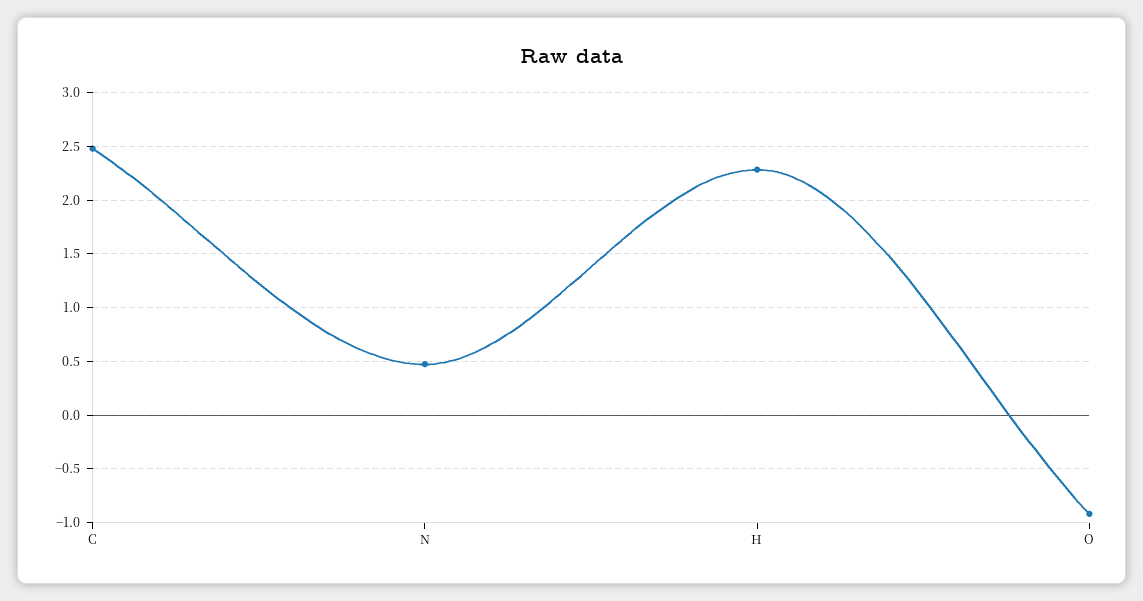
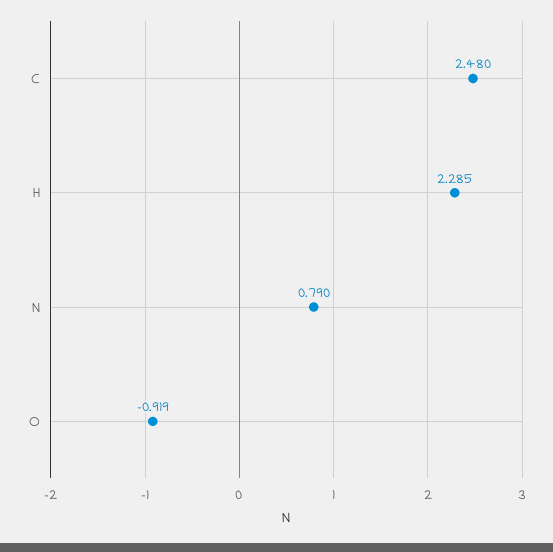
  {
    "C": 2.48,
-   "N": 0.5,
+   "N": 0.79,
    "H": 2.285,
    "O": -0.919
  }

